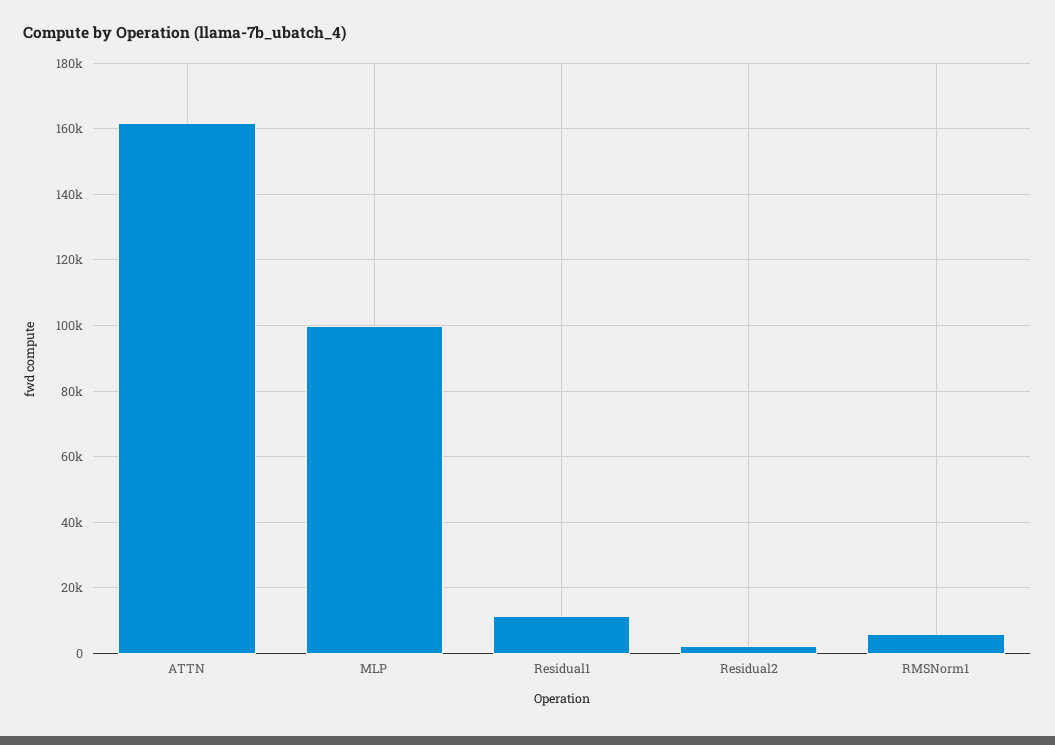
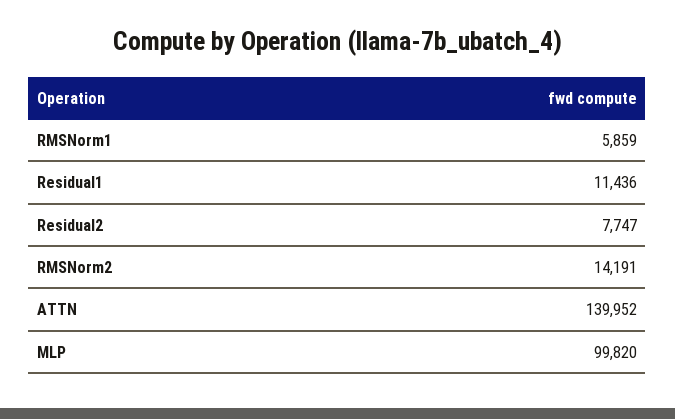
  {
-   "ATTN": 162000,
+   "ATTN": 139952,
    "MLP": 99820,
    "Residual1": 11436,
-   "Residual2": 2000,
+   "Residual2": 7747,
-   "RMSNorm1": 5859
+   "RMSNorm1": 5859,
+   "RMSNorm2": 14191
  }

